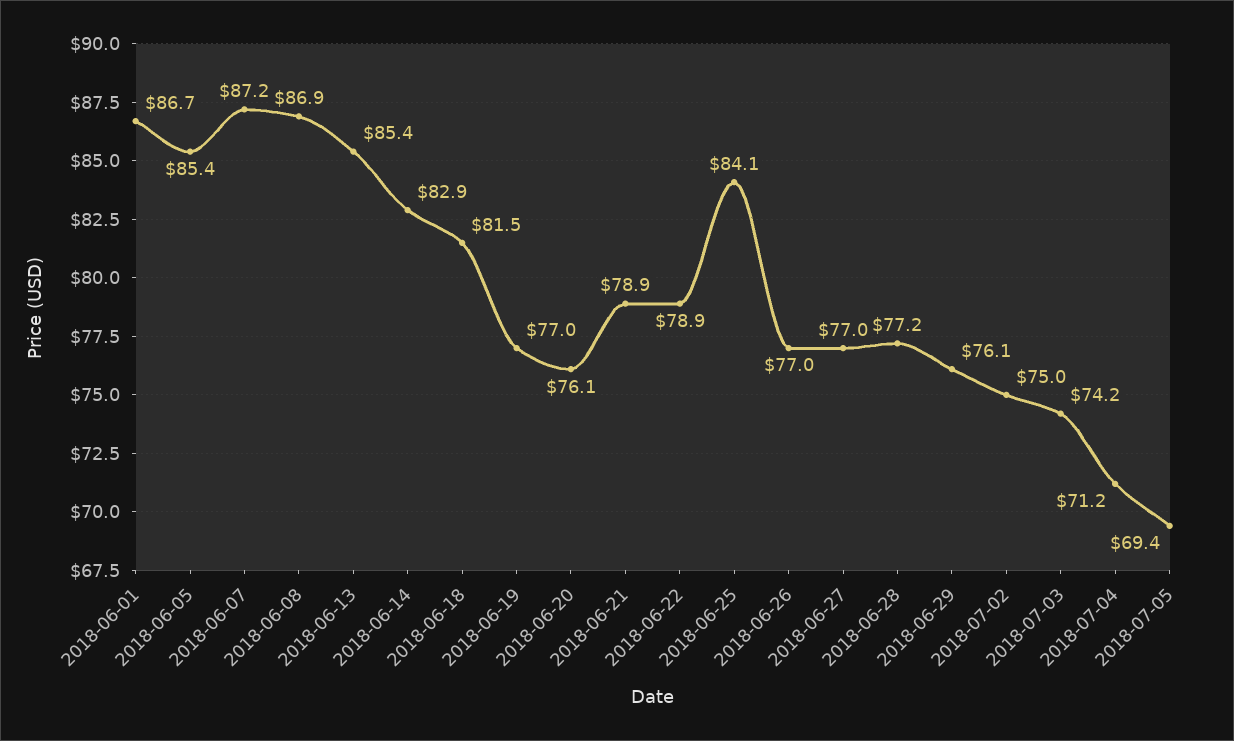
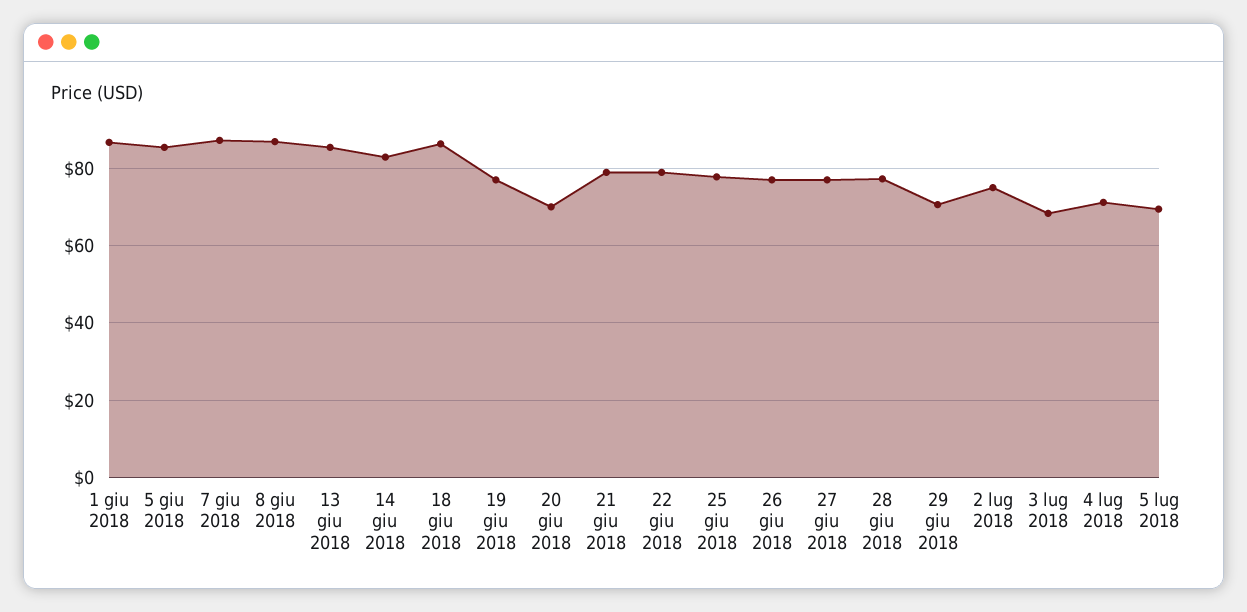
  {
    "2018-06-01": 86.7,
    "2018-06-05": 85.4,
    "2018-06-07": 87.2,
    "2018-06-08": 86.9,
    "2018-06-13": 85.4,
    "2018-06-14": 82.9,
-   "2018-06-18": 81.5,
+   "2018-06-18": 86,
    "2018-06-19": 77,
-   "2018-06-20": 76.1,
+   "2018-06-20": 70,
    "2018-06-21": 78.9,
    "2018-06-22": 78.9,
-   "2018-06-25": 84.1,
+   "2018-06-25": 78,
    "2018-06-26": 77,
    "2018-06-27": 77,
    "2018-06-28": 77.2,
-   "2018-06-29": 76.1,
+   "2018-06-29": 70,
    "2018-07-02": 75,
-   "2018-07-03": 74.2,
+   "2018-07-03": 68,
    "2018-07-04": 71.2,
    "2018-07-05": 69.4
  }

